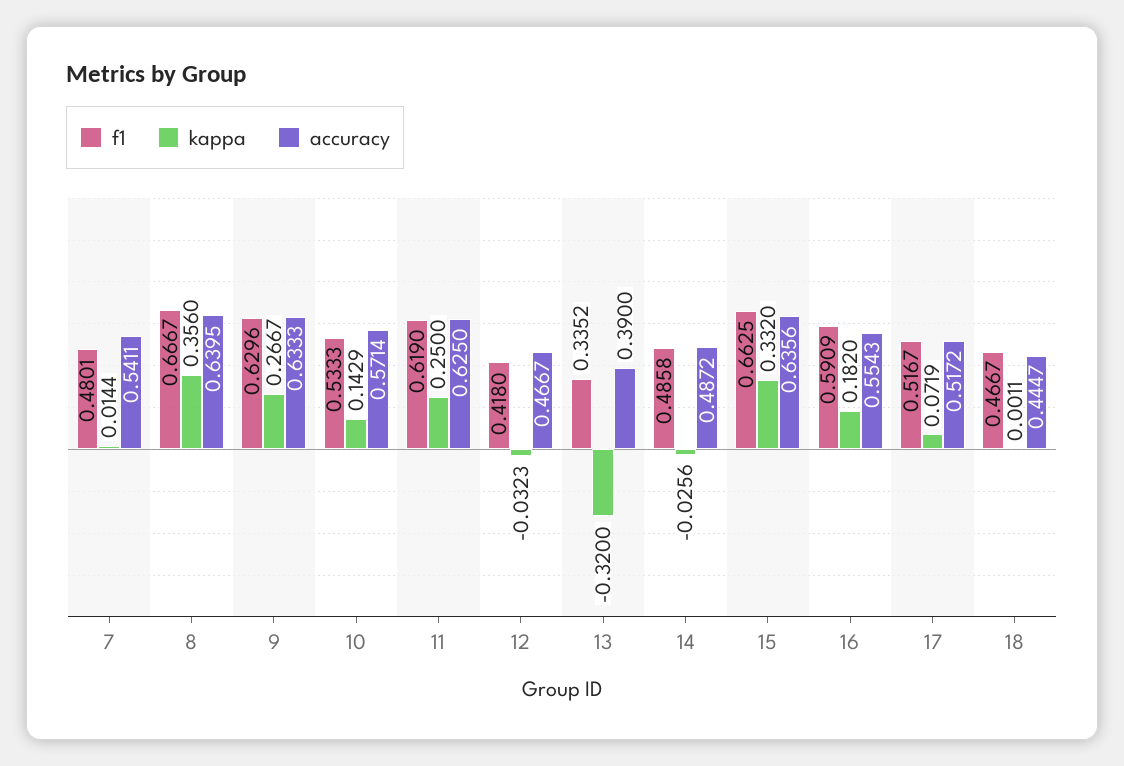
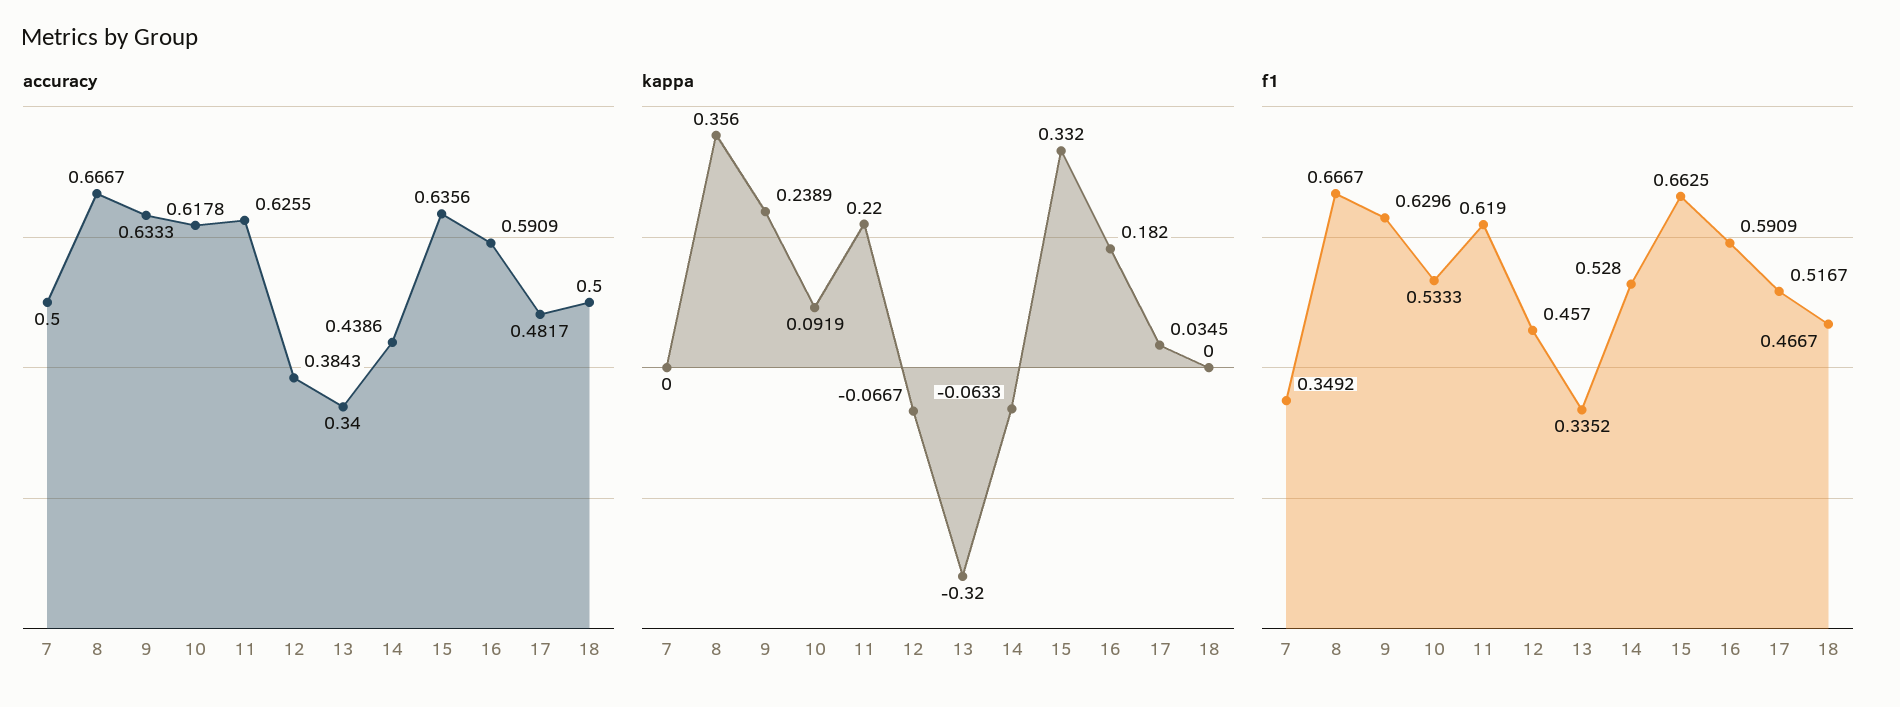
  {
    "f1": {
-     "7": 0.4801,
+     "7": 0.3492,
      "8": 0.6667,
      "9": 0.6296,
      "10": 0.5333,
      "11": 0.619,
-     "12": 0.418,
+     "12": 0.457,
      "13": 0.3352,
-     "14": 0.4858,
+     "14": 0.528,
      "15": 0.6625,
      "16": 0.5909,
      "17": 0.5167,
      "18": 0.4667
    },
    "kappa": {
-     "7": 0.0144,
+     "7": 0,
      "8": 0.356,
-     "9": 0.2667,
+     "9": 0.2389,
-     "10": 0.1429,
+     "10": 0.0919,
-     "11": 0.25,
+     "11": 0.22,
-     "12": -0.0323,
+     "12": -0.0667,
      "13": -0.32,
-     "14": -0.0256,
+     "14": -0.0633,
      "15": 0.332,
      "16": 0.182,
-     "17": 0.0719,
+     "17": 0.0345,
-     "18": 0.0011
+     "18": 0
    },
    "accuracy": {
-     "7": 0.5411,
+     "7": 0.5,
-     "8": 0.6395,
+     "8": 0.6667,
      "9": 0.6333,
-     "10": 0.5714,
+     "10": 0.6178,
-     "11": 0.625,
+     "11": 0.6255,
-     "12": 0.4667,
+     "12": 0.3843,
-     "13": 0.39,
+     "13": 0.34,
-     "14": 0.4872,
+     "14": 0.4386,
      "15": 0.6356,
-     "16": 0.5543,
+     "16": 0.5909,
-     "17": 0.5172,
+     "17": 0.4817,
-     "18": 0.4447
+     "18": 0.5
    }
  }

